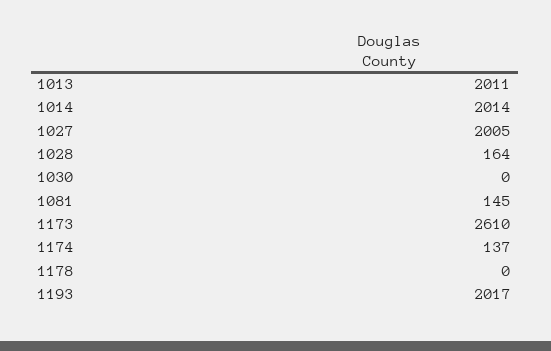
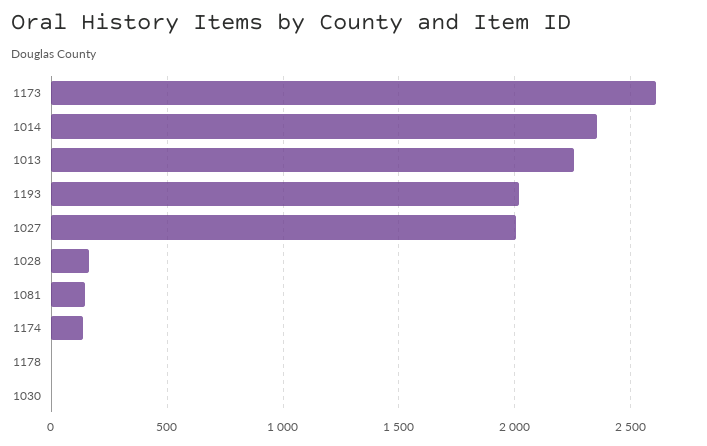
  {
-   "1013": 2011,
+   "1013": 2250,
-   "1014": 2014,
+   "1014": 2350,
    "1027": 2005,
    "1028": 164,
    "1030": 0,
    "1081": 145,
    "1173": 2610,
    "1174": 137,
    "1178": 0,
    "1193": 2017
  }

